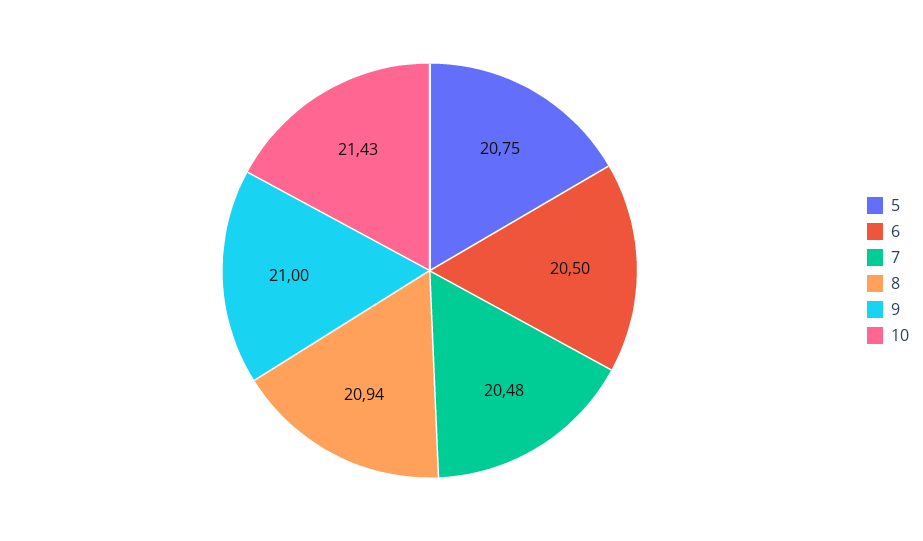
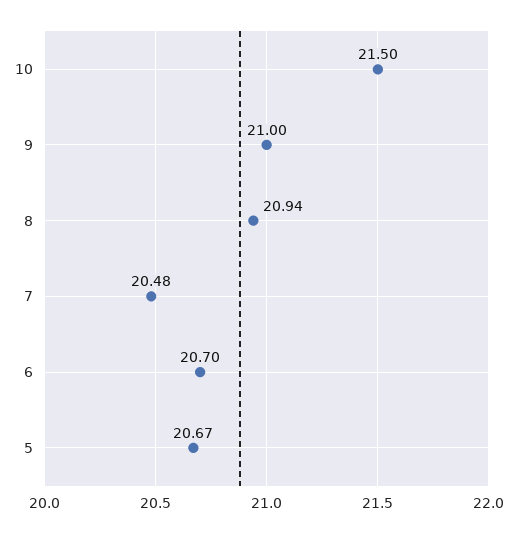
  {
-   "5": 20.75,
+   "5": 20.67,
-   "6": 20.5,
+   "6": 20.7,
    "7": 20.48,
    "8": 20.94,
    "9": 21,
-   "10": 21.43
+   "10": 21.5
  }

